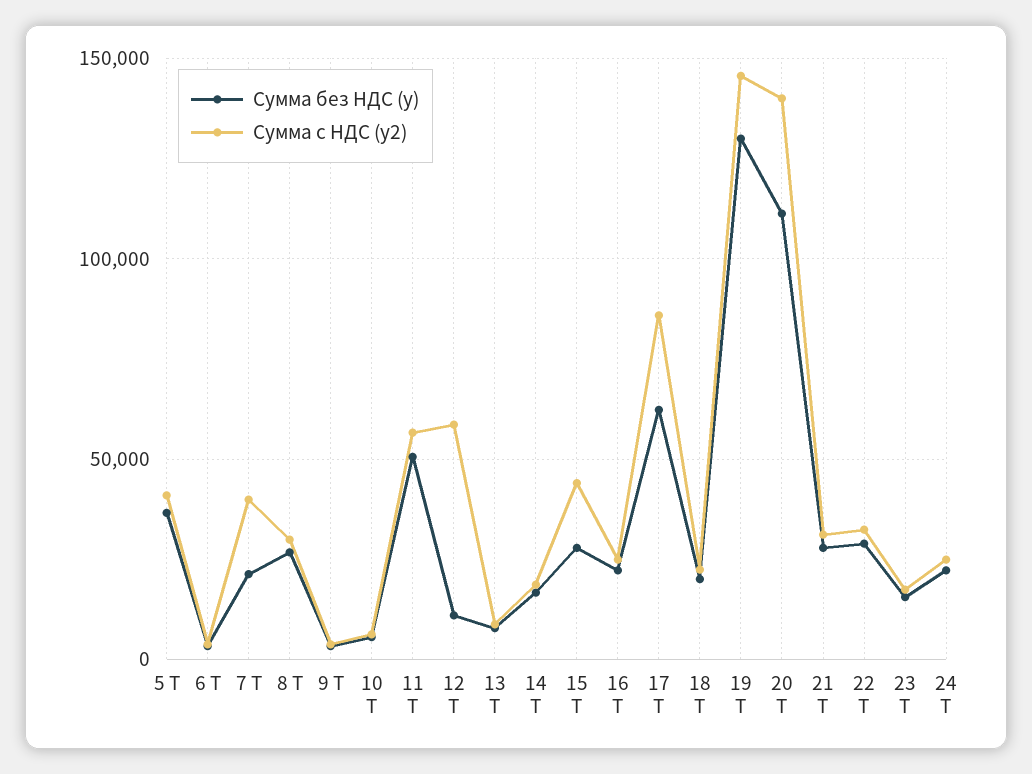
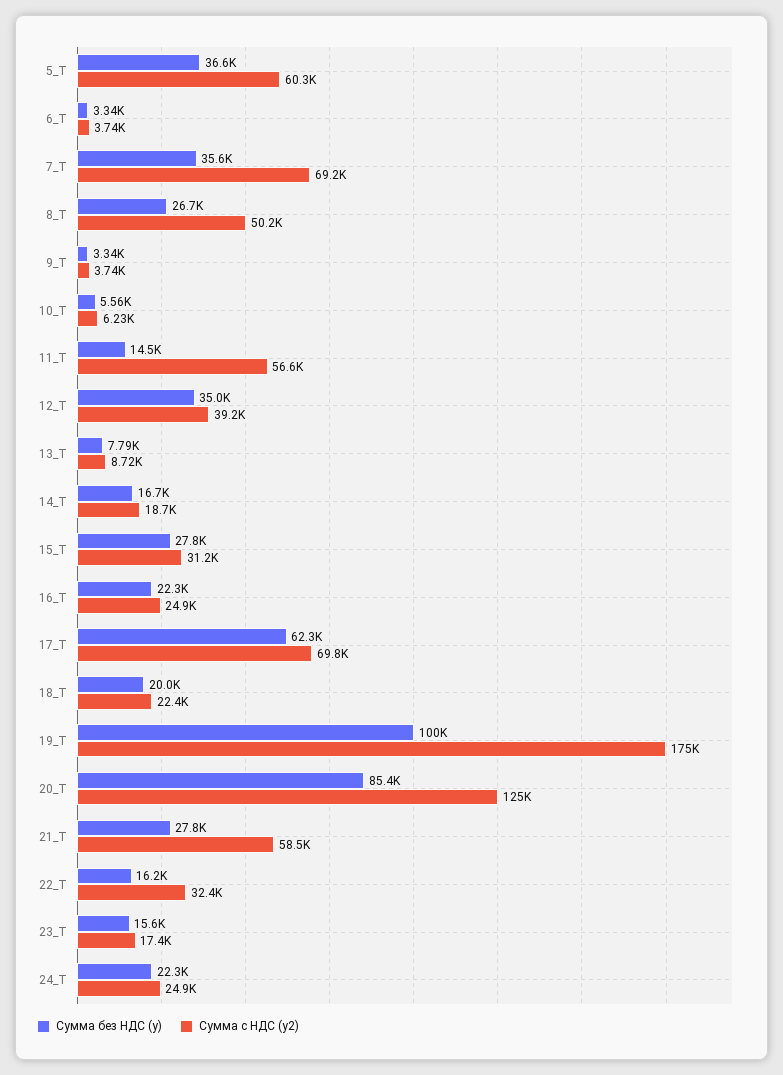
  {
    "Сумма без НДС (y)": {
      "5 Т": 36600,
      "6 Т": 3340,
-     "7 Т": 20000,
+     "7 Т": 35600,
      "8 Т": 26700,
      "9 Т": 3340,
      "10 Т": 5560,
-     "11 Т": 50000,
+     "11 Т": 14500,
-     "12 Т": 10000,
+     "12 Т": 35000,
      "13 Т": 7790,
      "14 Т": 16700,
      "15 Т": 27800,
      "16 Т": 22300,
      "17 Т": 62300,
      "18 Т": 20000,
-     "19 Т": 130000,
+     "19 Т": 100000,
-     "20 Т": 110000,
+     "20 Т": 85400,
      "21 Т": 27800,
-     "22 Т": 30000,
+     "22 Т": 16200,
      "23 Т": 15600,
      "24 Т": 22300
    },
    "Сумма с НДС (y2)": {
-     "5 Т": 40000,
+     "5 Т": 60300,
      "6 Т": 3740,
-     "7 Т": 40000,
+     "7 Т": 69200,
-     "8 Т": 30000,
+     "8 Т": 50200,
      "9 Т": 3740,
      "10 Т": 6230,
      "11 Т": 56600,
-     "12 Т": 60000,
+     "12 Т": 39200,
      "13 Т": 8720,
      "14 Т": 18700,
-     "15 Т": 45000,
+     "15 Т": 31200,
      "16 Т": 24900,
-     "17 Т": 85000,
+     "17 Т": 69800,
      "18 Т": 22400,
-     "19 Т": 145000,
+     "19 Т": 175000,
-     "20 Т": 140000,
+     "20 Т": 125000,
-     "21 Т": 30000,
+     "21 Т": 58500,
      "22 Т": 32400,
      "23 Т": 17400,
      "24 Т": 24900
    }
  }

